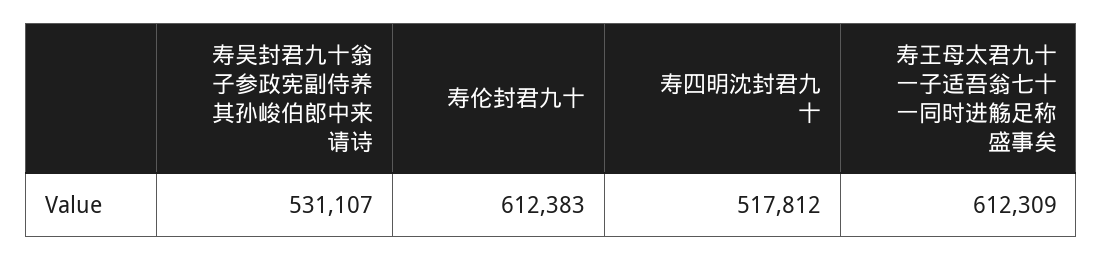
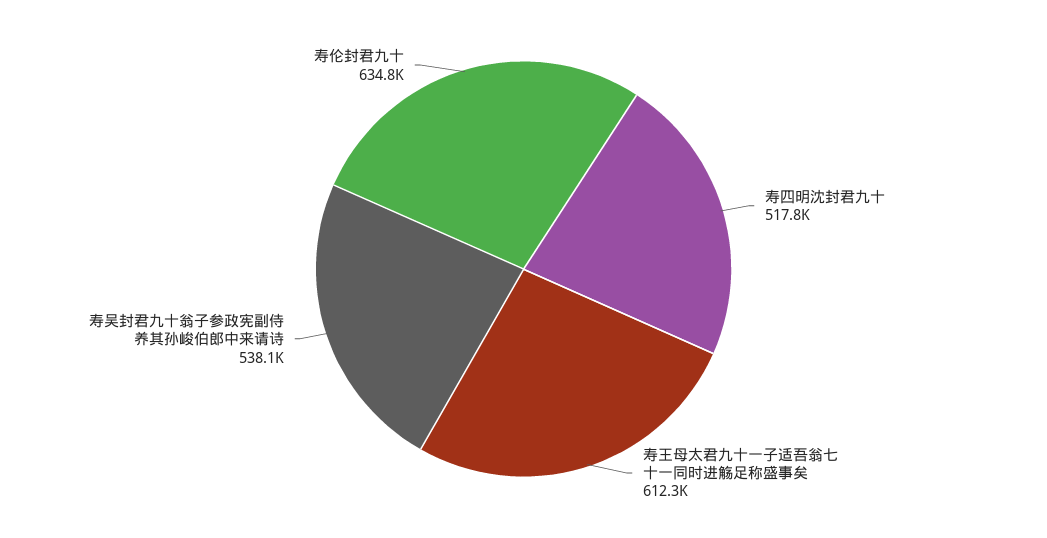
  {
-   "寿吴封君九十翁子参政宪副侍养其孙峻伯郎中来请诗": 531107,
+   "寿吴封君九十翁子参政宪副侍养其孙峻伯郎中来请诗": 538100,
-   "寿伦封君九十": 612383,
+   "寿伦封君九十": 634800,
    "寿四明沈封君九十": 517812,
    "寿王母太君九十一子适吾翁七十一同时进觞足称盛事矣": 612309
  }

